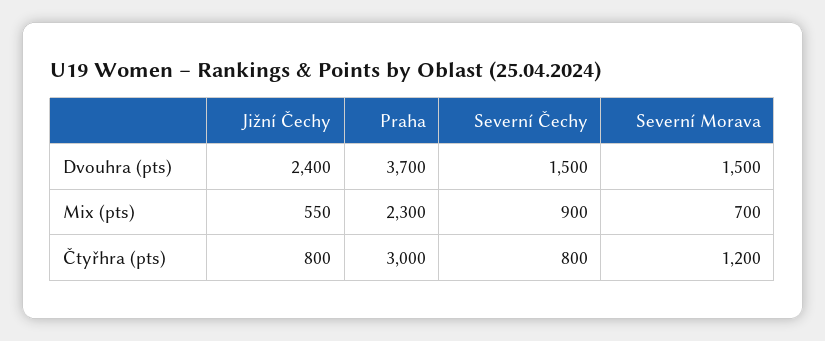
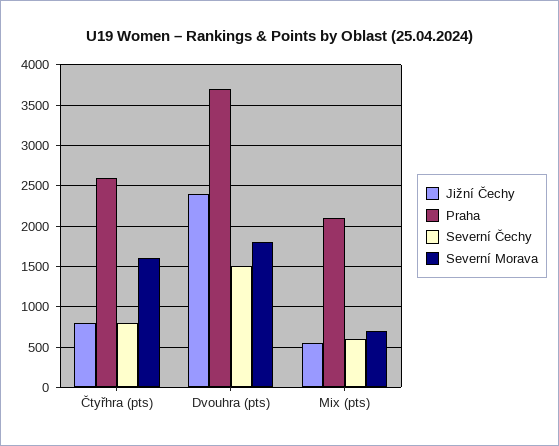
  {
    "Jižní Čechy": {
      "Dvouhra (pts)": 2400,
      "Mix (pts)": 550,
      "Čtyřhra (pts)": 800
    },
    "Praha": {
      "Dvouhra (pts)": 3700,
-     "Mix (pts)": 2300,
+     "Mix (pts)": 2100,
-     "Čtyřhra (pts)": 3000
+     "Čtyřhra (pts)": 2600
    },
    "Severní Čechy": {
      "Dvouhra (pts)": 1500,
-     "Mix (pts)": 900,
+     "Mix (pts)": 600,
      "Čtyřhra (pts)": 800
    },
    "Severní Morava": {
-     "Dvouhra (pts)": 1500,
+     "Dvouhra (pts)": 1800,
      "Mix (pts)": 700,
-     "Čtyřhra (pts)": 1200
+     "Čtyřhra (pts)": 1600
    }
  }

